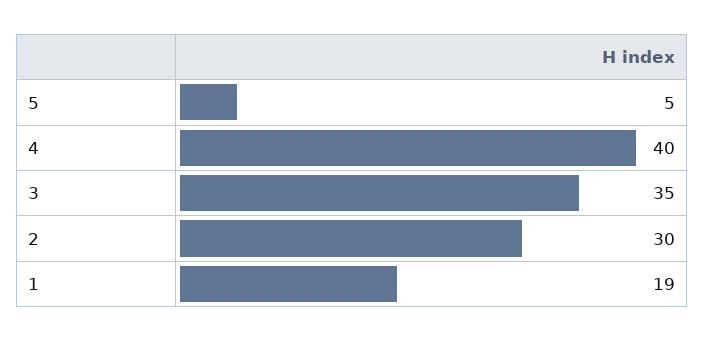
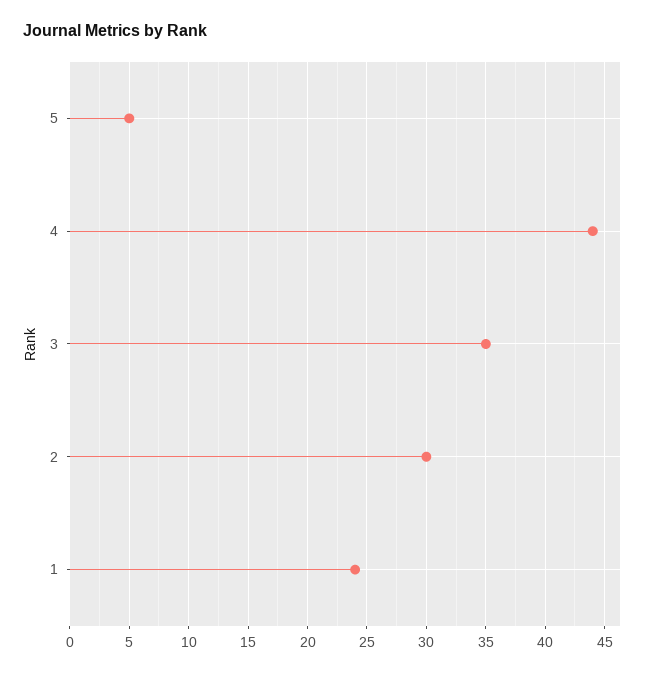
  {
    "5": 5,
-   "4": 40,
+   "4": 44,
    "3": 35,
    "2": 30,
-   "1": 19
+   "1": 24
  }

